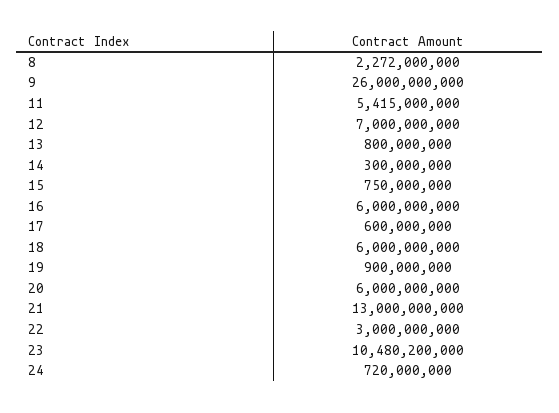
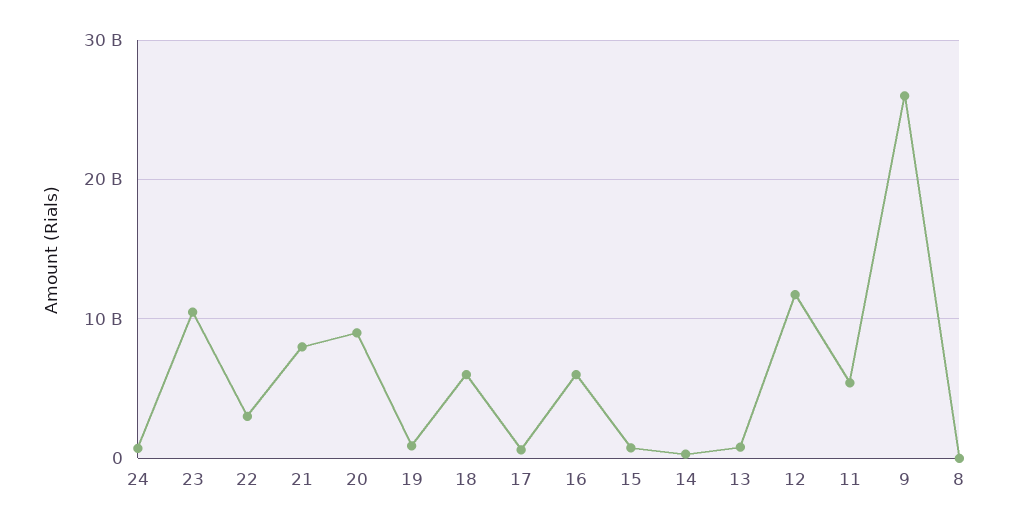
  {
-   "8": 2272000000,
+   "8": 0,
    "9": 26000000000,
    "11": 5415000000,
-   "12": 7000000000,
+   "12": 12000000000,
    "13": 800000000,
    "14": 300000000,
    "15": 750000000,
    "16": 6000000000,
    "17": 600000000,
    "18": 6000000000,
    "19": 900000000,
-   "20": 6000000000,
+   "20": 9000000000,
-   "21": 13000000000,
+   "21": 8000000000,
    "22": 3000000000,
    "23": 10480200000,
    "24": 720000000
  }

